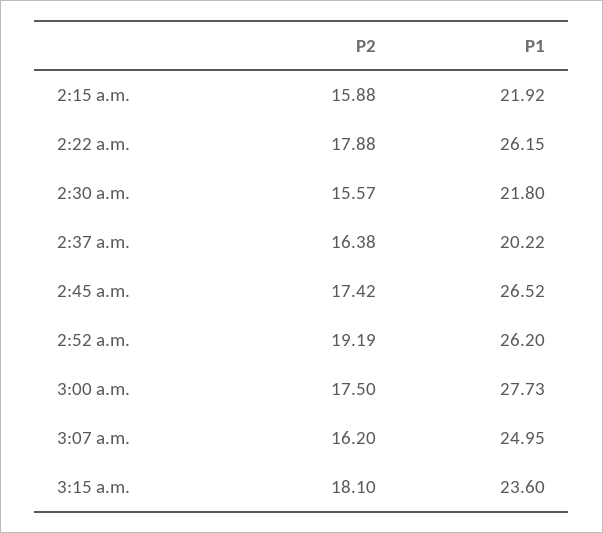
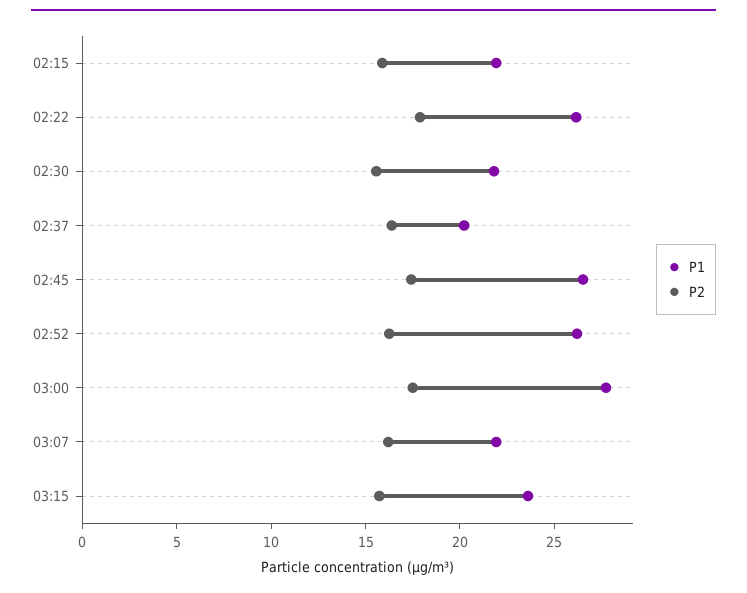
  {
    "P2": {
      "2:15 a.m.": 15.88,
      "2:22 a.m.": 17.88,
      "2:30 a.m.": 15.57,
      "2:37 a.m.": 16.38,
      "2:45 a.m.": 17.42,
-     "2:52 a.m.": 19.19,
+     "2:52 a.m.": 16,
      "3:00 a.m.": 17.5,
      "3:07 a.m.": 16.2,
-     "3:15 a.m.": 18.1
+     "3:15 a.m.": 16
    },
    "P1": {
      "2:15 a.m.": 21.92,
      "2:22 a.m.": 26.15,
      "2:30 a.m.": 21.8,
      "2:37 a.m.": 20.22,
      "2:45 a.m.": 26.52,
      "2:52 a.m.": 26.2,
      "3:00 a.m.": 27.73,
-     "3:07 a.m.": 24.95,
+     "3:07 a.m.": 22,
      "3:15 a.m.": 23.6
    }
  }

